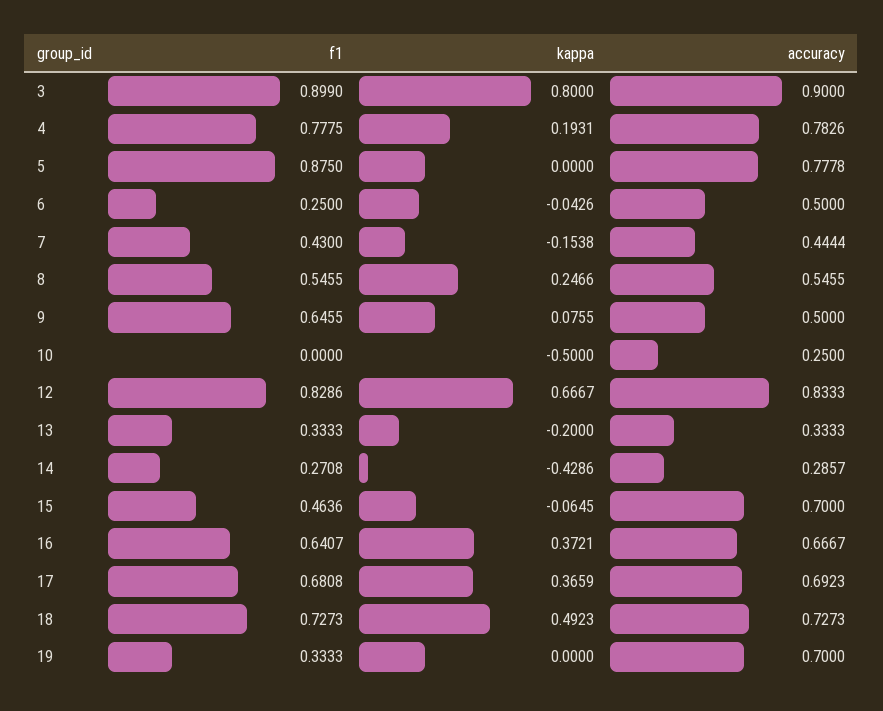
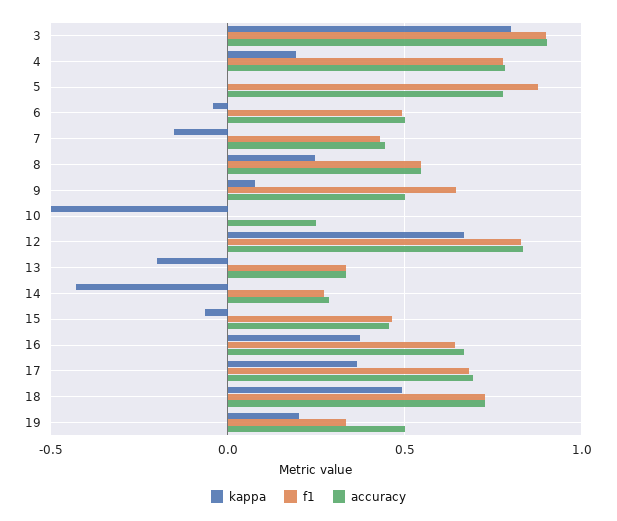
  {
    "f1": {
      "3": 0.899,
      "4": 0.7775,
      "5": 0.875,
-     "6": 0.25,
+     "6": 0.5,
      "7": 0.43,
      "8": 0.5455,
      "9": 0.6455,
      "10": 0,
      "12": 0.8286,
      "13": 0.3333,
      "14": 0.2708,
      "15": 0.4636,
      "16": 0.6407,
      "17": 0.6808,
      "18": 0.7273,
      "19": 0.3333
    },
    "kappa": {
      "3": 0.8,
      "4": 0.1931,
      "5": 0,
      "6": -0.0426,
      "7": -0.1538,
      "8": 0.2466,
      "9": 0.0755,
      "10": -0.5,
      "12": 0.6667,
      "13": -0.2,
      "14": -0.4286,
      "15": -0.0645,
      "16": 0.3721,
      "17": 0.3659,
      "18": 0.4923,
-     "19": 0
+     "19": 0.2
    },
    "accuracy": {
      "3": 0.9,
      "4": 0.7826,
      "5": 0.7778,
      "6": 0.5,
      "7": 0.4444,
      "8": 0.5455,
      "9": 0.5,
      "10": 0.25,
      "12": 0.8333,
      "13": 0.3333,
      "14": 0.2857,
-     "15": 0.7,
+     "15": 0.45,
      "16": 0.6667,
      "17": 0.6923,
      "18": 0.7273,
-     "19": 0.7
+     "19": 0.5
    }
  }

